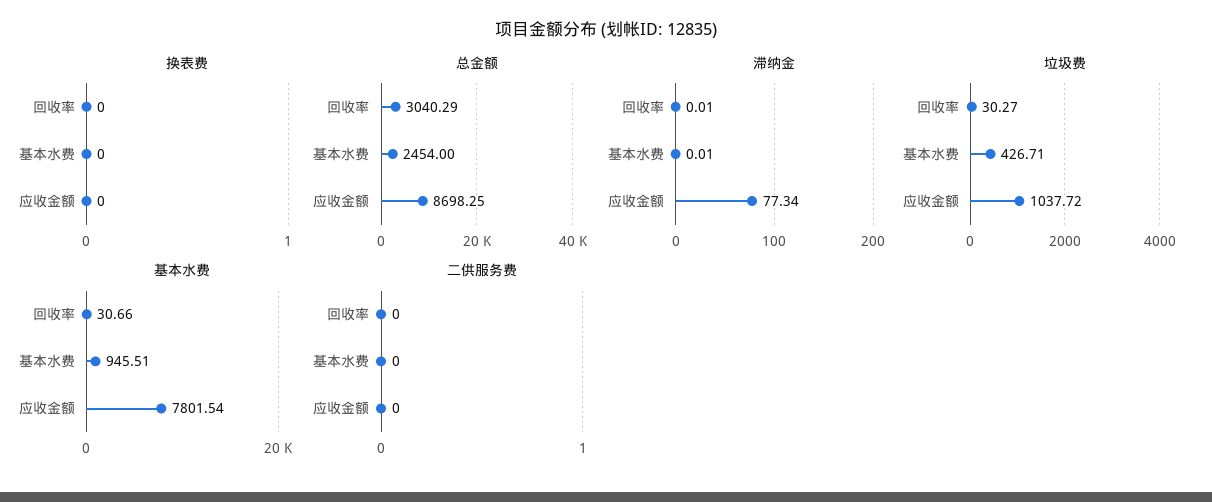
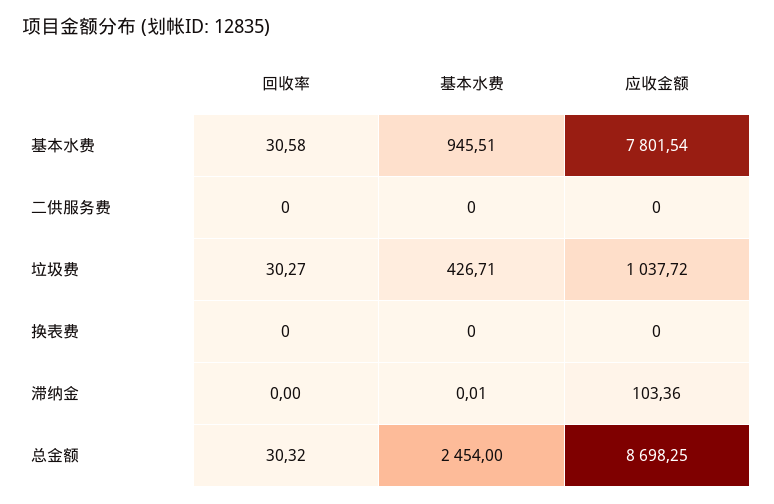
  {
    "换表费": {
      "回收率": 0,
      "基本水费": 0,
      "应收金额": 0
    },
    "总金额": {
-     "回收率": 3040.29,
+     "回收率": 30.32,
      "基本水费": 2454,
      "应收金额": 8698.25
    },
    "滞纳金": {
-     "回收率": 0.01,
+     "回收率": 0,
      "基本水费": 0.01,
-     "应收金额": 77.34
+     "应收金额": 103.36
    },
    "垃圾费": {
      "回收率": 30.27,
      "基本水费": 426.71,
      "应收金额": 1037.72
    },
    "基本水费": {
-     "回收率": 30.66,
+     "回收率": 30.58,
      "基本水费": 945.51,
      "应收金额": 7801.54
    },
    "二供服务费": {
      "回收率": 0,
      "基本水费": 0,
      "应收金额": 0
    }
  }

